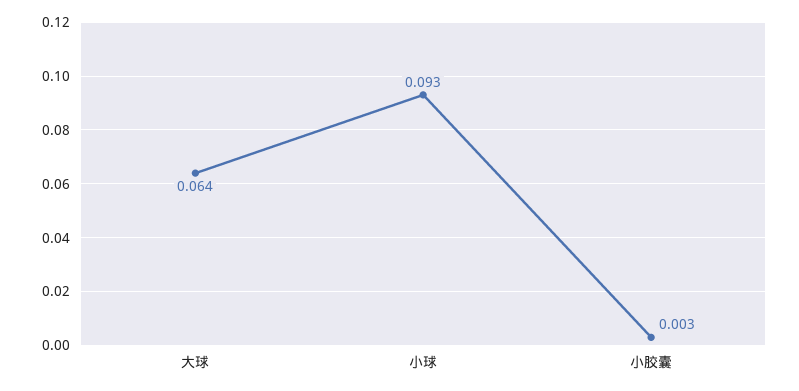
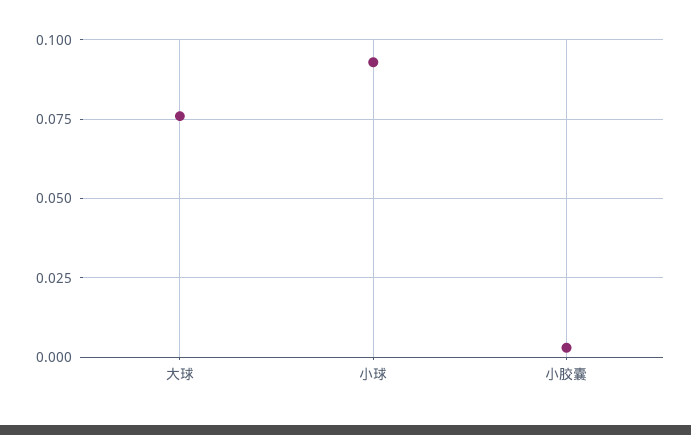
  {
-   "大球": 0.064,
+   "大球": 0.075,
    "小球": 0.093,
    "小胶囊": 0.003
  }

